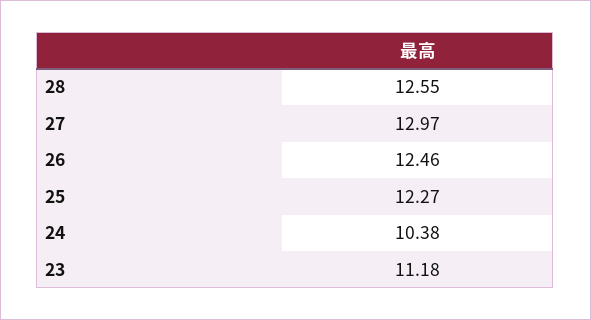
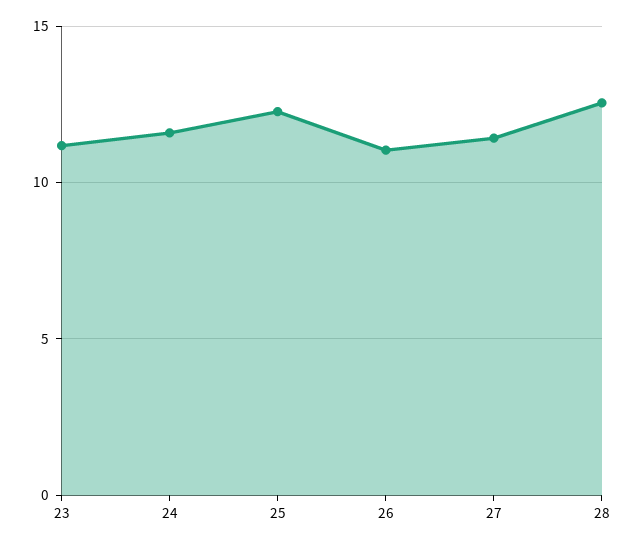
  {
    "28": 12.55,
-   "27": 12.97,
+   "27": 11.5,
-   "26": 12.46,
+   "26": 11,
    "25": 12.27,
-   "24": 10.38,
+   "24": 11.5,
    "23": 11.18
  }

